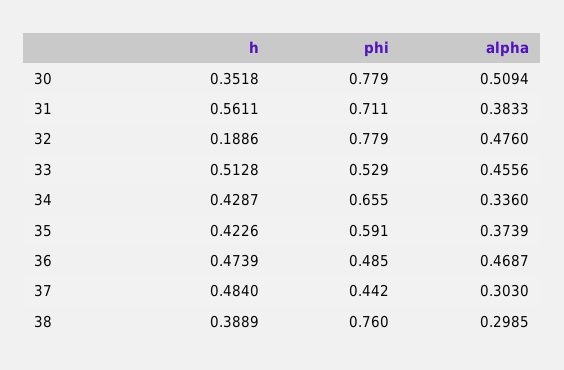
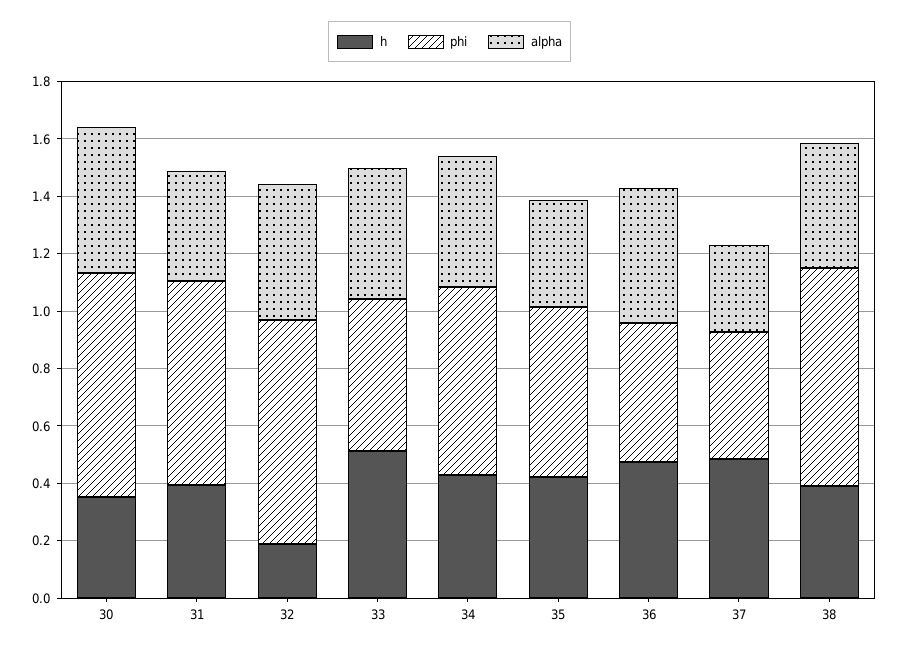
  {
    "h": {
      "30": 0.3518,
-     "31": 0.5611,
+     "31": 0.4,
      "32": 0.1886,
      "33": 0.5128,
      "34": 0.4287,
      "35": 0.4226,
      "36": 0.4739,
      "37": 0.484,
      "38": 0.3889
    },
    "phi": {
      "30": 0.779,
      "31": 0.711,
      "32": 0.779,
      "33": 0.529,
      "34": 0.655,
      "35": 0.591,
      "36": 0.485,
      "37": 0.442,
      "38": 0.76
    },
    "alpha": {
      "30": 0.5094,
      "31": 0.3833,
      "32": 0.476,
      "33": 0.4556,
-     "34": 0.336,
+     "34": 0.45,
      "35": 0.3739,
      "36": 0.4687,
      "37": 0.303,
-     "38": 0.2985
+     "38": 0.45
    }
  }

